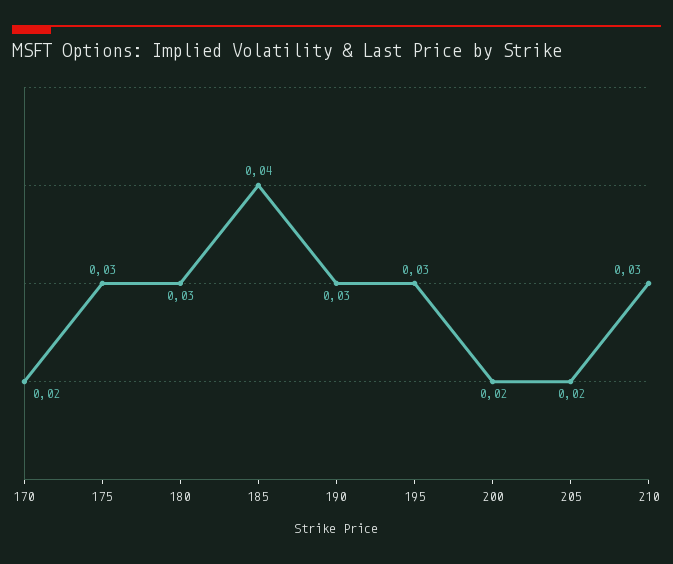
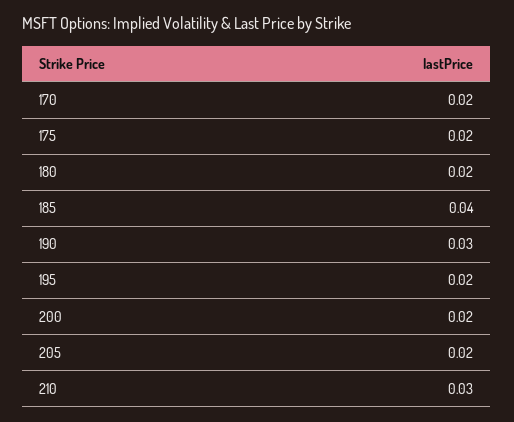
  {
    "170": 0.02,
-   "175": 0.03,
+   "175": 0.02,
-   "180": 0.03,
+   "180": 0.02,
    "185": 0.04,
    "190": 0.03,
-   "195": 0.03,
+   "195": 0.02,
    "200": 0.02,
    "205": 0.02,
    "210": 0.03
  }

